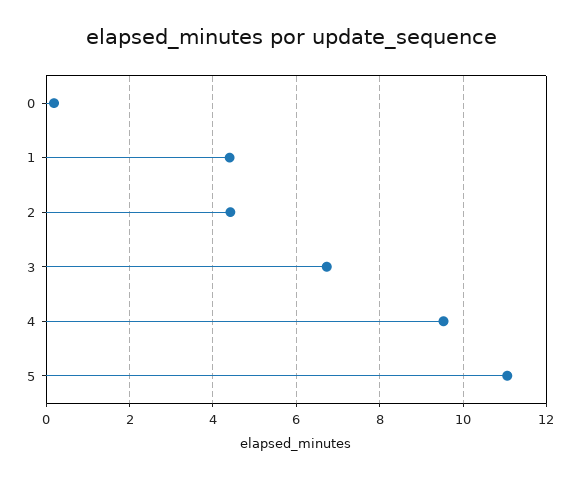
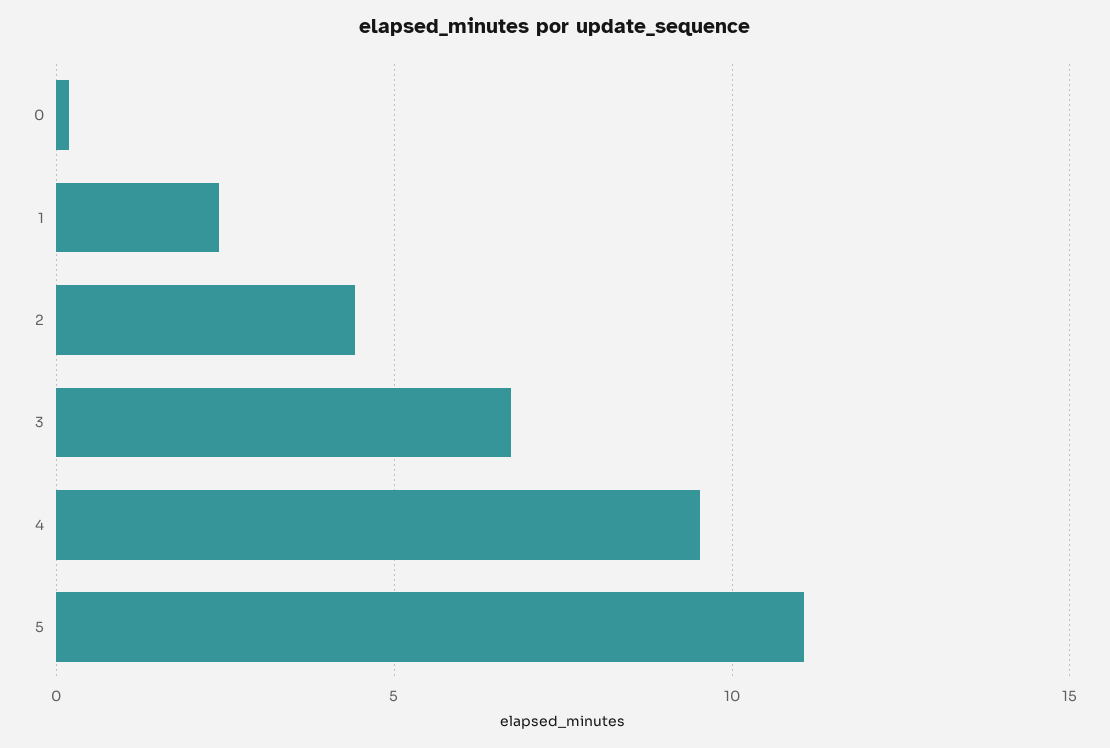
  {
    "0": 0.2,
-   "1": 4.4,
+   "1": 2.5,
    "2": 4.4,
    "3": 6.8,
    "4": 9.6,
    "5": 11
  }

